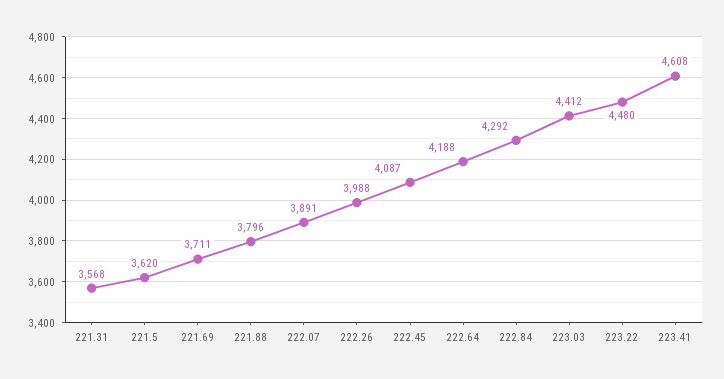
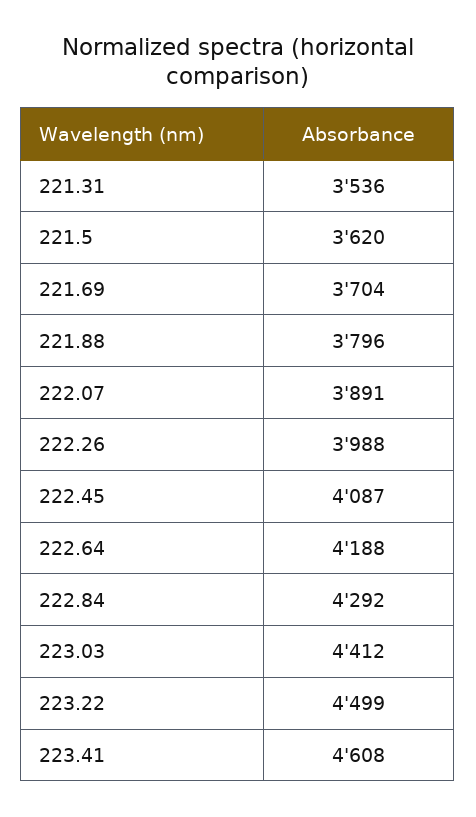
  {
-   "221.31": 3568,
+   "221.31": 3536,
    "221.5": 3620,
-   "221.69": 3711,
+   "221.69": 3704,
    "221.88": 3796,
    "222.07": 3891,
    "222.26": 3988,
    "222.45": 4087,
    "222.64": 4188,
    "222.84": 4292,
    "223.03": 4412,
-   "223.22": 4480,
+   "223.22": 4499,
    "223.41": 4608
  }

